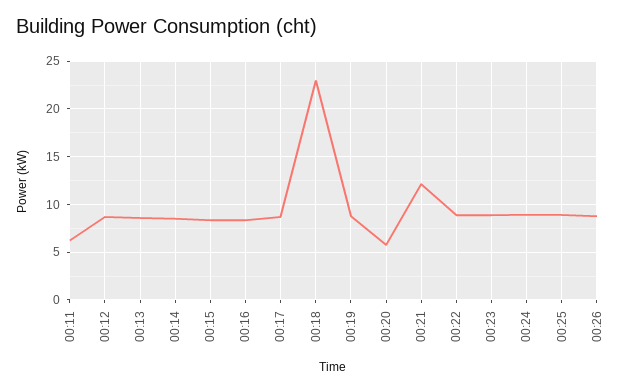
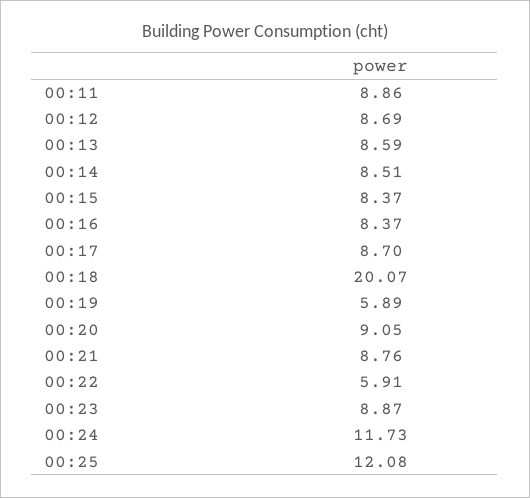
  {
-   "00:11": 6,
+   "00:11": 8.86,
    "00:12": 8.69,
    "00:13": 8.59,
    "00:14": 8.51,
    "00:15": 8.37,
    "00:16": 8.37,
    "00:17": 8.7,
-   "00:18": 23,
+   "00:18": 20.07,
-   "00:19": 9,
+   "00:19": 5.89,
-   "00:20": 6,
+   "00:20": 9.05,
-   "00:21": 12,
+   "00:21": 8.76,
-   "00:22": 9,
+   "00:22": 5.91,
    "00:23": 8.87,
-   "00:24": 9,
+   "00:24": 11.73,
-   "00:25": 9,
+   "00:25": 12.08
-   "00:26": 9
  }

